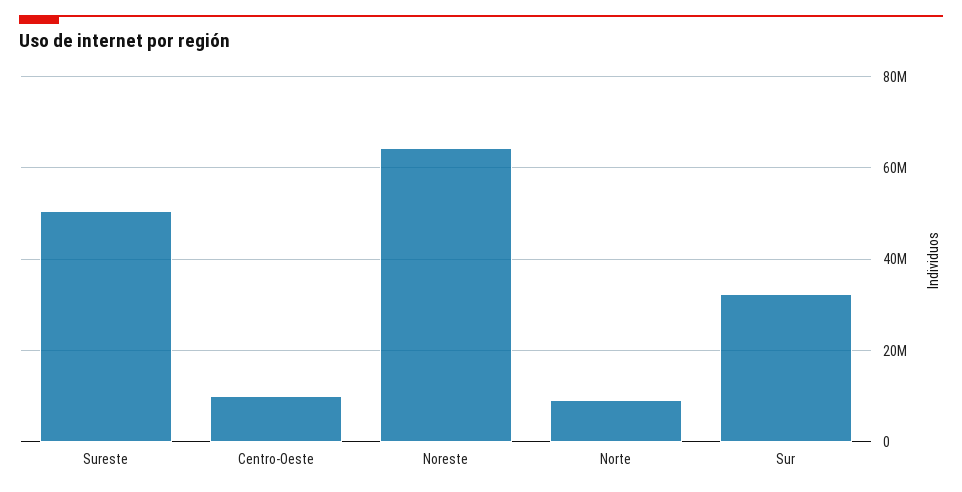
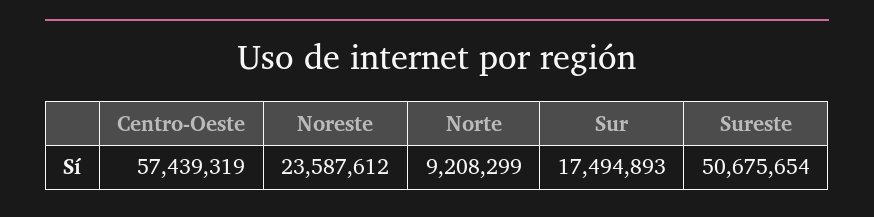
  {
    "Sureste": 50675654,
-   "Centro-Oeste": 10000000,
+   "Centro-Oeste": 57439319,
-   "Noreste": 64000000,
+   "Noreste": 23587612,
    "Norte": 9208299,
-   "Sur": 32000000
+   "Sur": 17494893
  }

